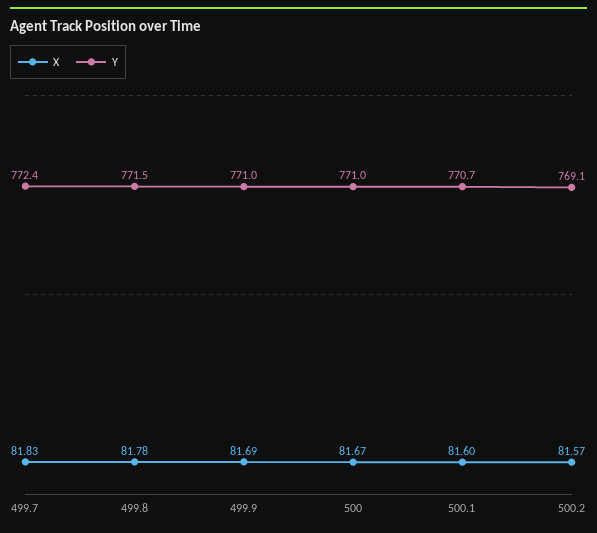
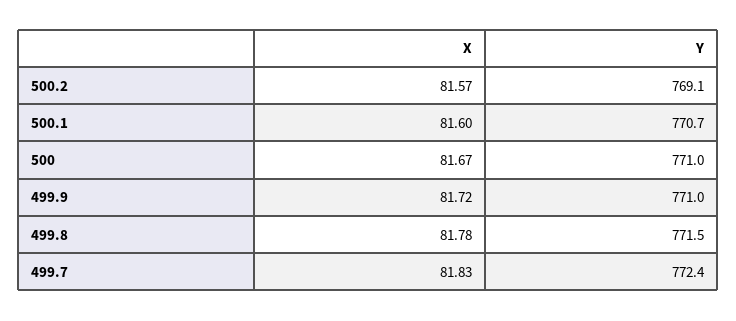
  {
    "X": {
      "499.7": 81.83,
      "499.8": 81.78,
-     "499.9": 81.69,
+     "499.9": 81.72,
      "500": 81.67,
      "500.1": 81.6,
      "500.2": 81.57
    },
    "Y": {
      "499.7": 772.4,
      "499.8": 771.5,
      "499.9": 771,
      "500": 771,
      "500.1": 770.7,
      "500.2": 769.1
    }
  }

